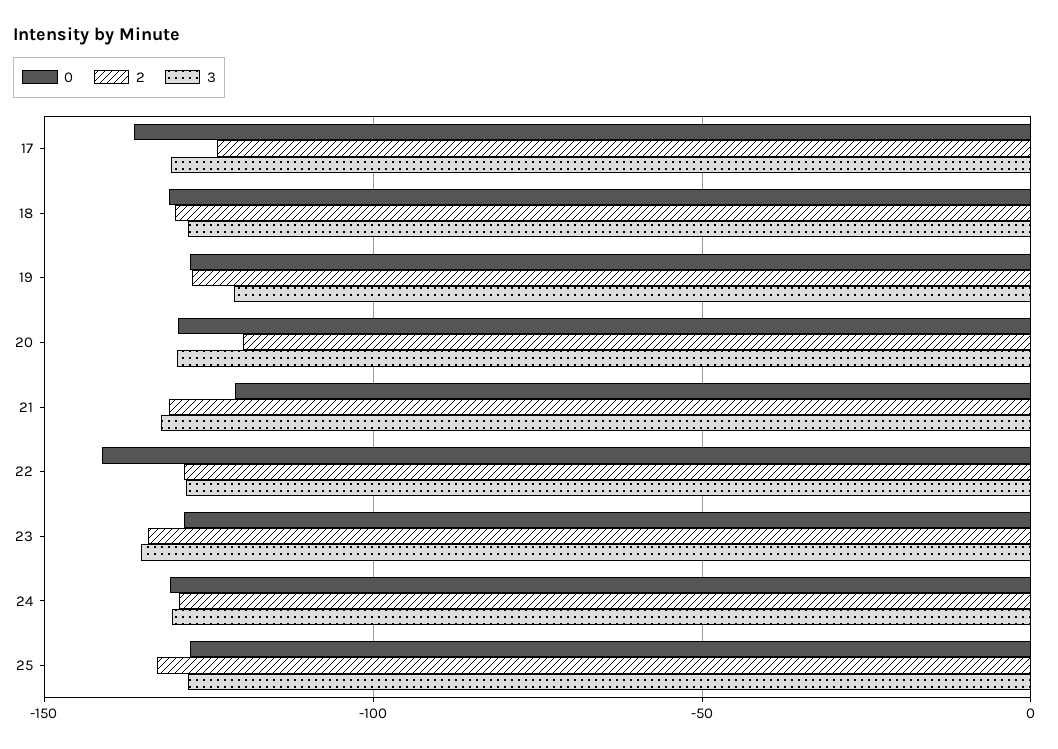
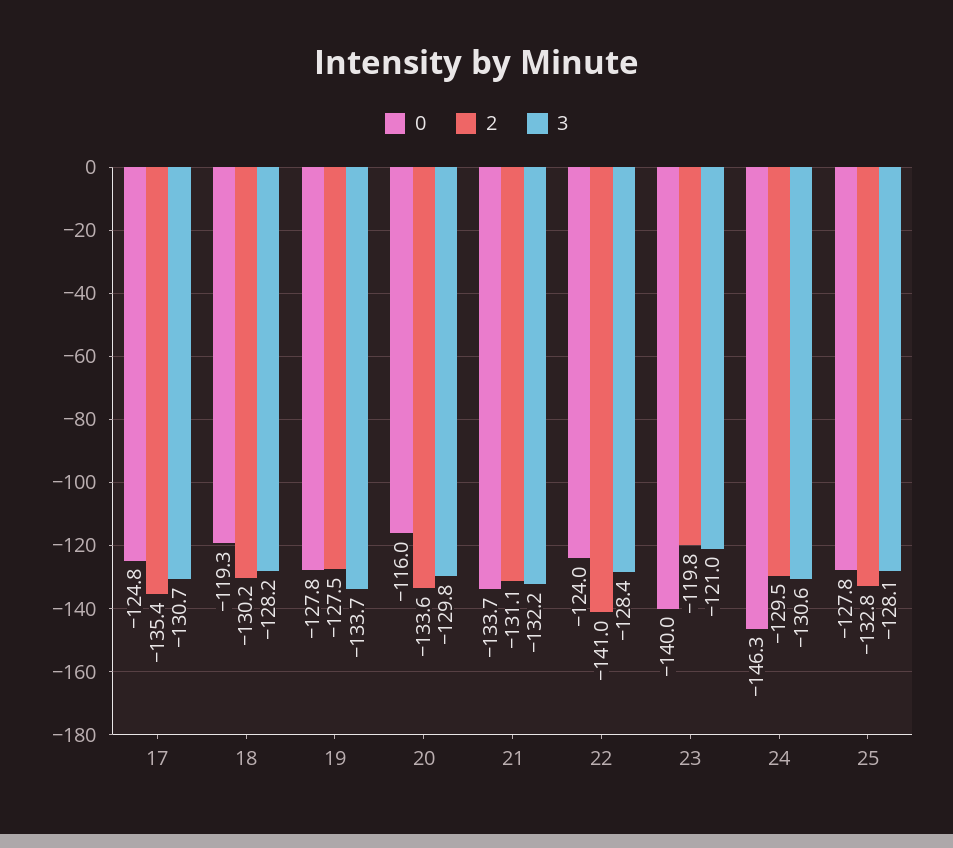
  {
    "0": {
-     "17": -135,
+     "17": -124.8,
-     "18": -130,
+     "18": -119.3,
      "19": -127.8,
-     "20": -130,
+     "20": -116,
-     "21": -120,
+     "21": -133.7,
-     "22": -140,
+     "22": -124,
-     "23": -130,
+     "23": -140,
-     "24": -130,
+     "24": -146.3,
      "25": -127.8
    },
    "2": {
-     "17": -125,
+     "17": -135.4,
      "18": -130.2,
      "19": -127.5,
-     "20": -120,
+     "20": -133.6,
      "21": -131.1,
-     "22": -130,
+     "22": -141,
-     "23": -135,
+     "23": -119.8,
      "24": -129.5,
      "25": -132.8
    },
    "3": {
      "17": -130.7,
      "18": -128.2,
-     "19": -120,
+     "19": -133.7,
      "20": -129.8,
      "21": -132.2,
      "22": -128.4,
-     "23": -135,
+     "23": -121,
      "24": -130.6,
      "25": -128.1
    }
  }

